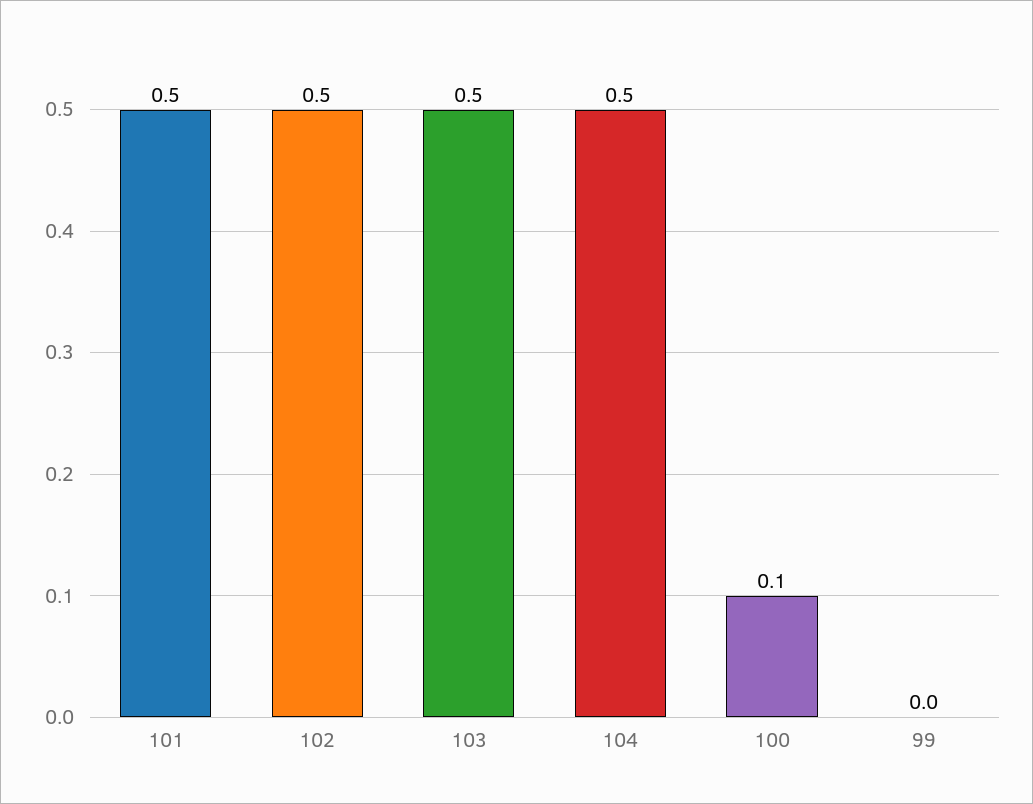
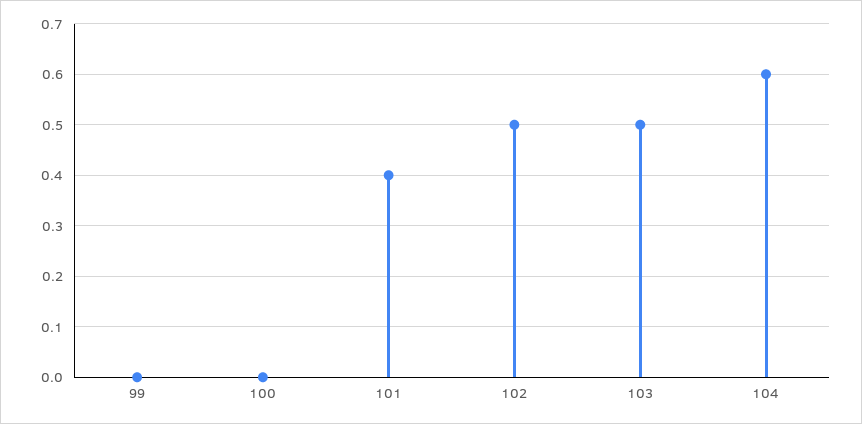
  {
-   "101": 0.5,
+   "101": 0.4,
    "102": 0.5,
    "103": 0.5,
-   "104": 0.5,
+   "104": 0.6,
-   "100": 0.1,
+   "100": 0,
    "99": 0
  }

